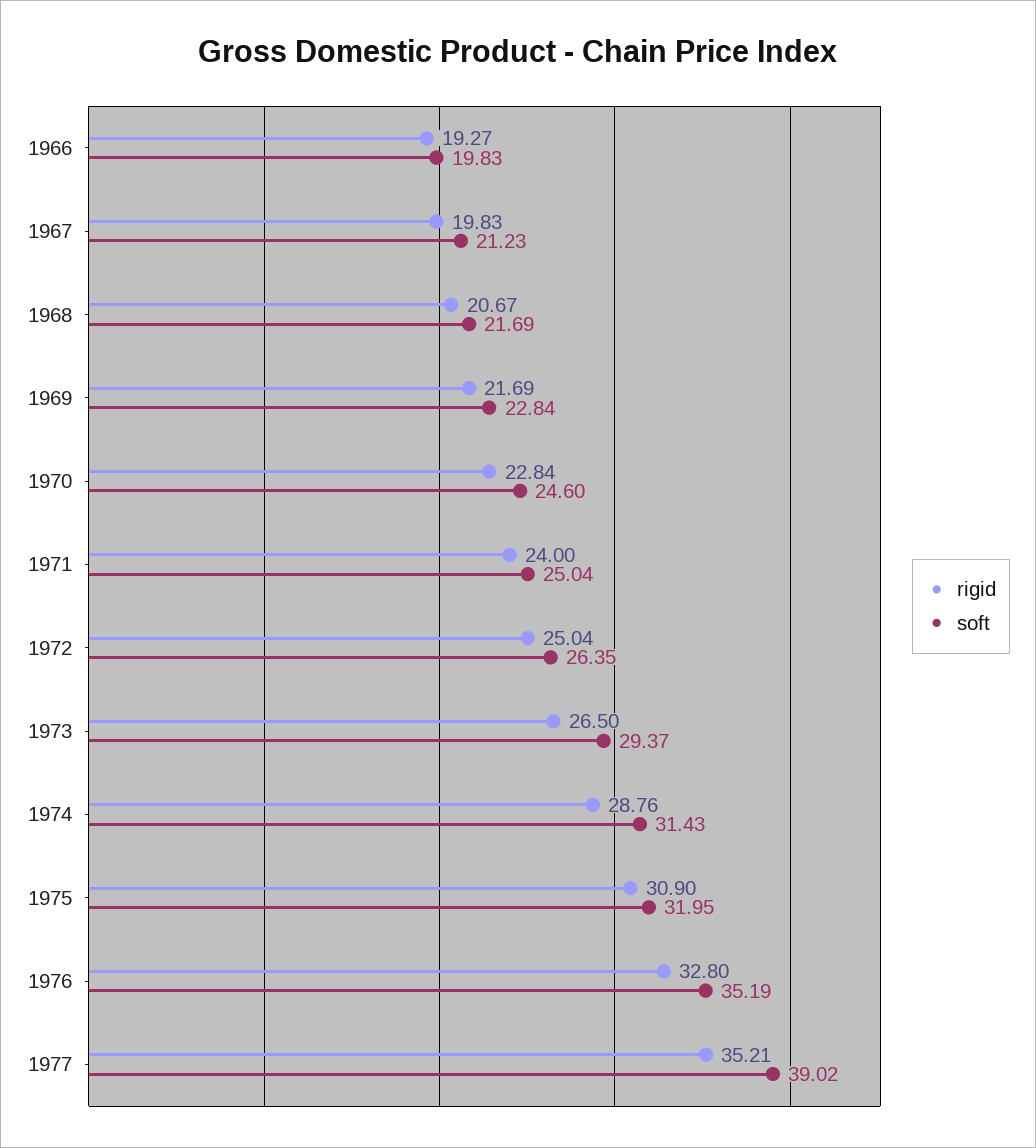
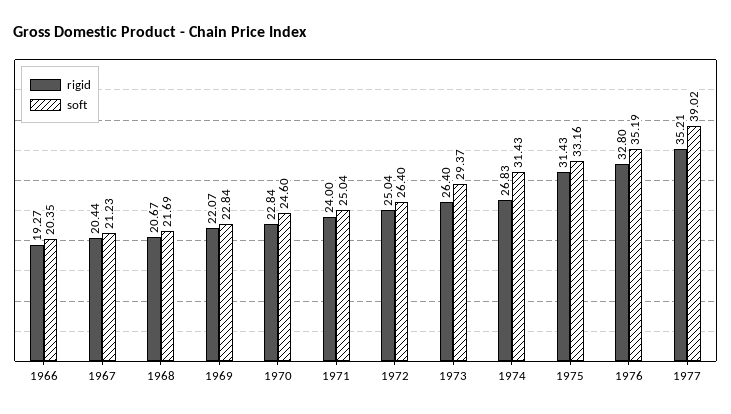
  {
    "rigid": {
      "1966": 19.27,
-     "1967": 19.83,
+     "1967": 20.44,
      "1968": 20.67,
-     "1969": 21.69,
+     "1969": 22.07,
      "1970": 22.84,
      "1971": 24,
      "1972": 25.04,
-     "1973": 26.5,
+     "1973": 26.4,
-     "1974": 28.76,
+     "1974": 26.83,
-     "1975": 30.9,
+     "1975": 31.43,
      "1976": 32.8,
      "1977": 35.21
    },
    "soft": {
-     "1966": 19.83,
+     "1966": 20.35,
      "1967": 21.23,
      "1968": 21.69,
      "1969": 22.84,
      "1970": 24.6,
      "1971": 25.04,
-     "1972": 26.35,
+     "1972": 26.4,
      "1973": 29.37,
      "1974": 31.43,
-     "1975": 31.95,
+     "1975": 33.16,
      "1976": 35.19,
      "1977": 39.02
    }
  }

